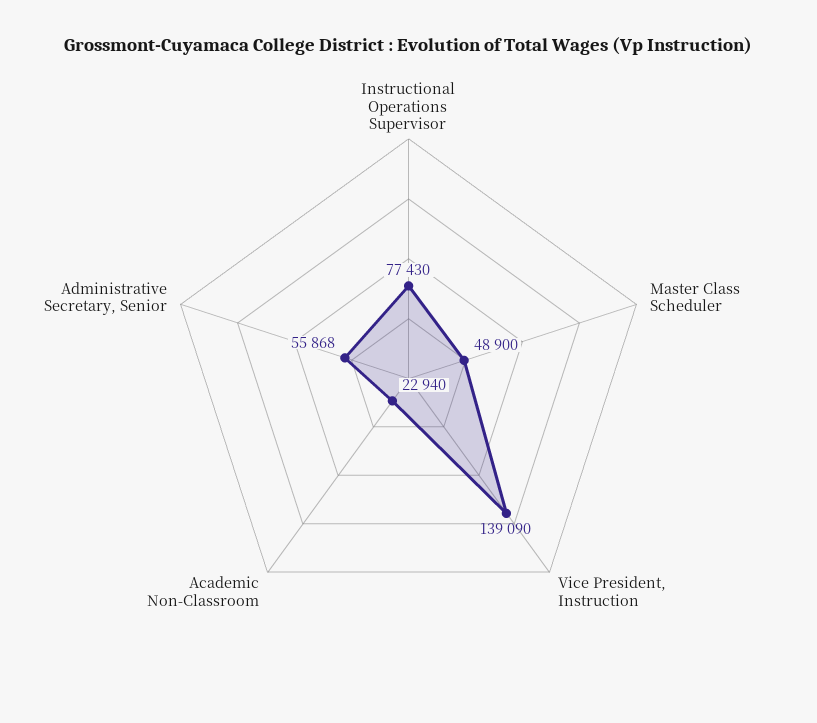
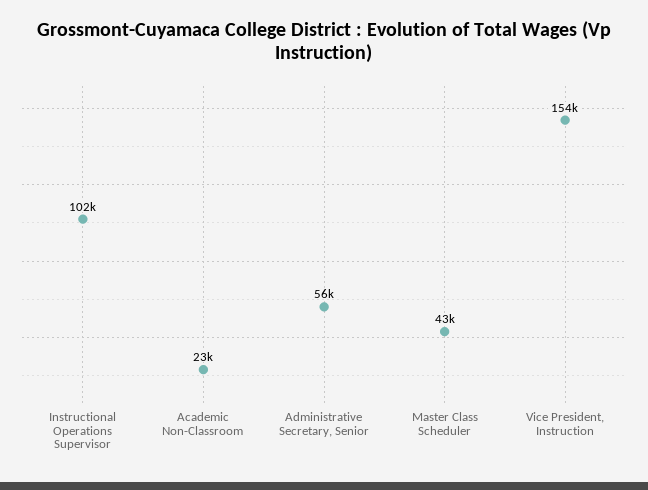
  {
-   "Instructional Operations Supervisor": 77430,
+   "Instructional Operations Supervisor": 102000,
-   "Master Class Scheduler": 48900,
+   "Master Class Scheduler": 43000,
-   "Vice President, Instruction": 139090,
+   "Vice President, Instruction": 154000,
    "Academic Non-Classroom": 22940,
    "Administrative Secretary, Senior": 55868
  }

